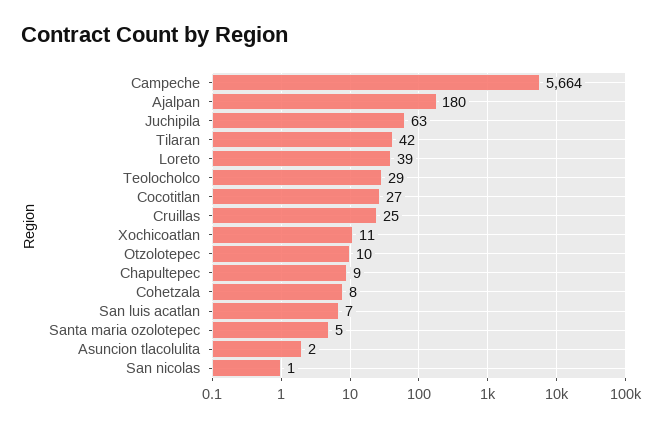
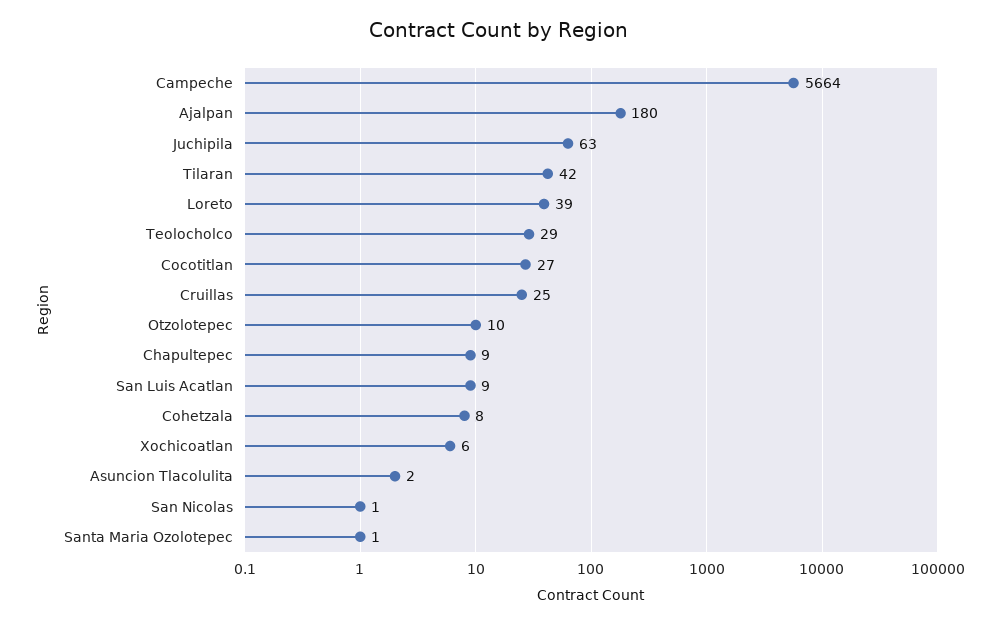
  {
    "Campeche": 5664,
    "Ajalpan": 180,
    "Juchipila": 63,
    "Tilaran": 42,
    "Loreto": 39,
    "Teolocholco": 29,
    "Cocotitlan": 27,
    "Cruillas": 25,
-   "Xochicoatlan": 11,
+   "Xochicoatlan": 6,
    "Otzolotepec": 10,
    "Chapultepec": 9,
    "Cohetzala": 8,
-   "San luis acatlan": 7,
+   "San luis acatlan": 9,
-   "Santa maria ozolotepec": 5,
+   "Santa maria ozolotepec": 1,
    "Asuncion tlacolulita": 2,
    "San nicolas": 1
  }

